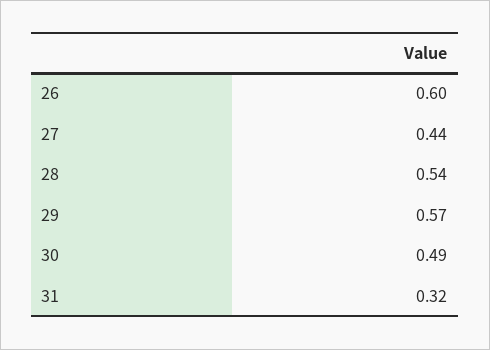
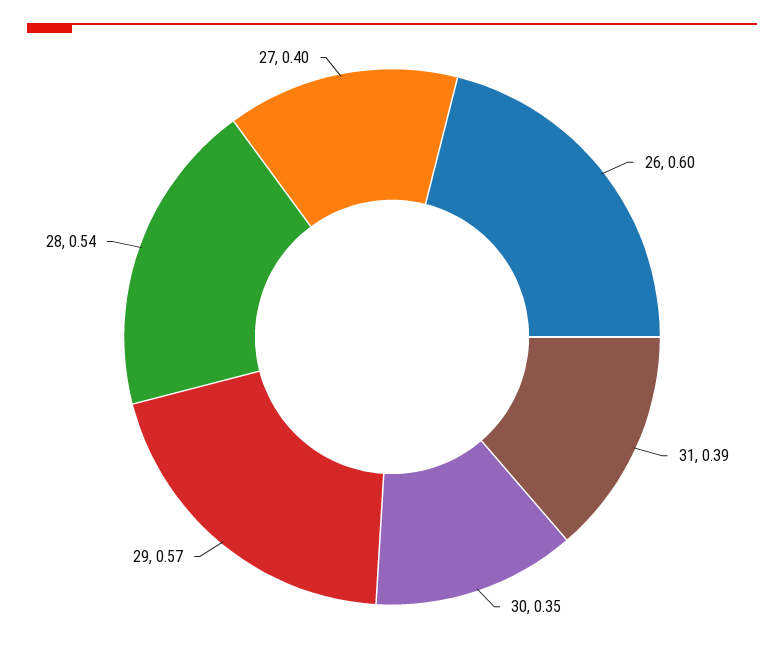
  {
    "26": 0.6,
-   "27": 0.44,
+   "27": 0.4,
    "28": 0.54,
    "29": 0.57,
-   "30": 0.49,
+   "30": 0.35,
-   "31": 0.32
+   "31": 0.39
  }

